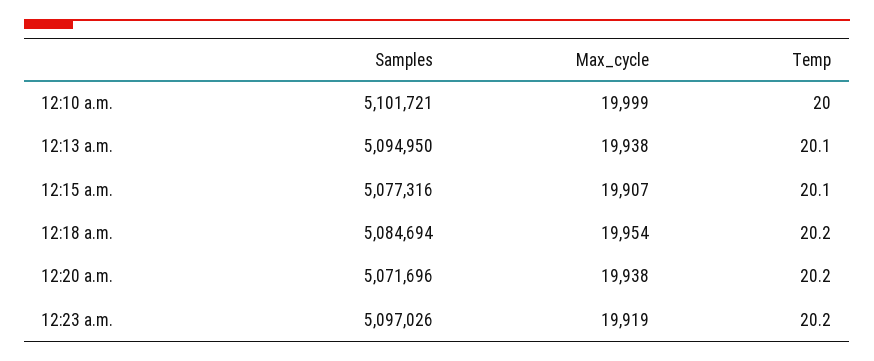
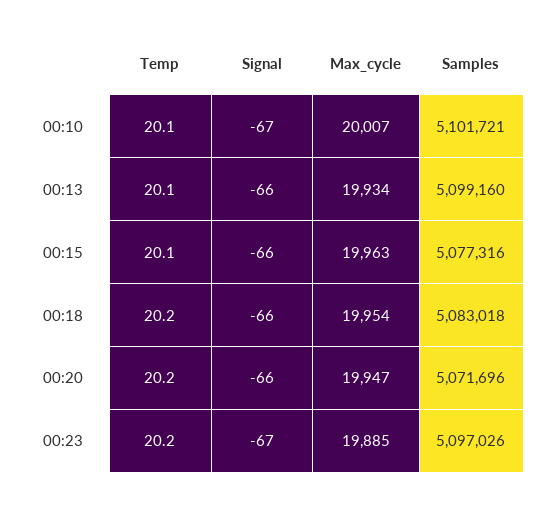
  {
    "Samples": {
      "12:10 a.m.": 5101721,
-     "12:13 a.m.": 5094950,
+     "12:13 a.m.": 5099160,
      "12:15 a.m.": 5077316,
-     "12:18 a.m.": 5084694,
+     "12:18 a.m.": 5083018,
      "12:20 a.m.": 5071696,
      "12:23 a.m.": 5097026
    },
    "Max_cycle": {
-     "12:10 a.m.": 19999,
+     "12:10 a.m.": 20007,
-     "12:13 a.m.": 19938,
+     "12:13 a.m.": 19934,
-     "12:15 a.m.": 19907,
+     "12:15 a.m.": 19963,
      "12:18 a.m.": 19954,
-     "12:20 a.m.": 19938,
+     "12:20 a.m.": 19947,
-     "12:23 a.m.": 19919
+     "12:23 a.m.": 19885
    },
    "Temp": {
-     "12:10 a.m.": 20,
+     "12:10 a.m.": 20.1,
      "12:13 a.m.": 20.1,
      "12:15 a.m.": 20.1,
      "12:18 a.m.": 20.2,
      "12:20 a.m.": 20.2,
      "12:23 a.m.": 20.2
-   }
+   },
+   "Signal": {
+     "12:10 a.m.": -67,
+     "12:13 a.m.": -66,
+     "12:15 a.m.": -66,
+     "12:18 a.m.": -66,
+     "12:20 a.m.": -66,
+     "12:23 a.m.": -67
+   }
  }

